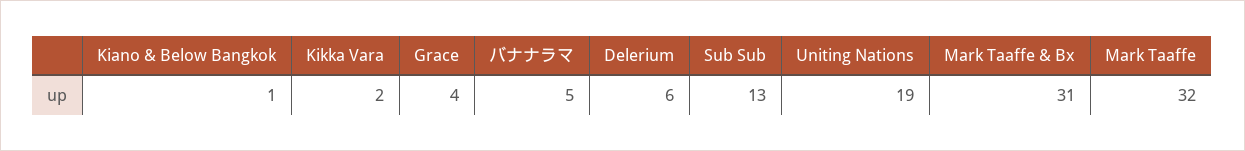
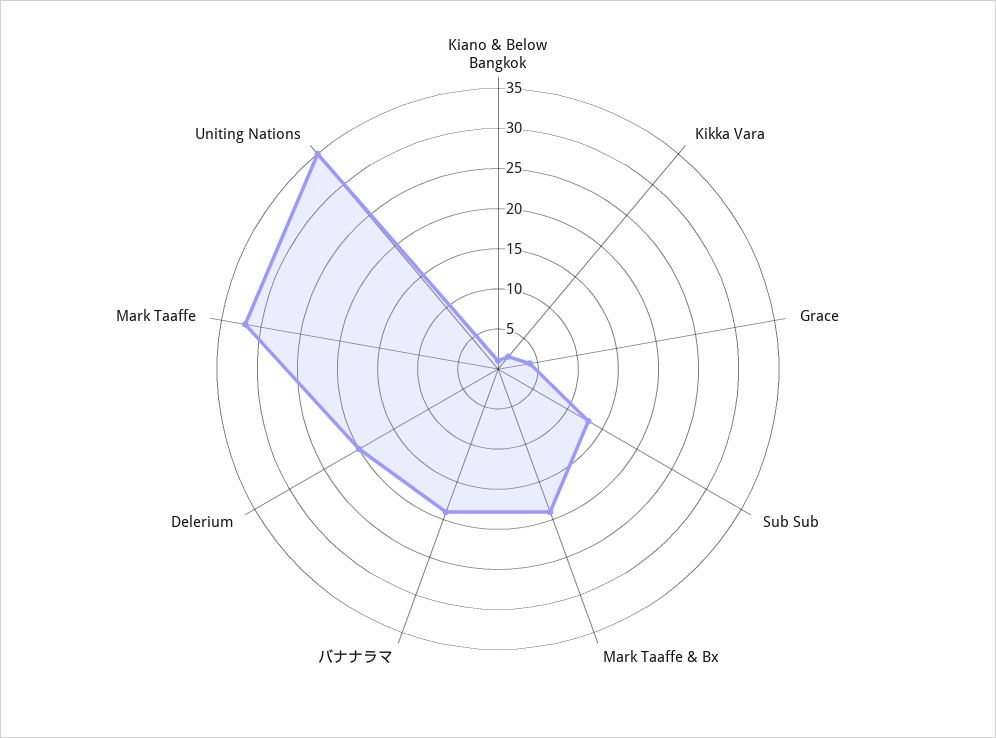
  {
    "Kiano & Below Bangkok": 1,
    "Kikka Vara": 2,
    "Grace": 4,
-   "バナナラマ": 5,
+   "バナナラマ": 19,
-   "Delerium": 6,
+   "Delerium": 20,
    "Sub Sub": 13,
-   "Uniting Nations": 19,
+   "Uniting Nations": 35,
-   "Mark Taaffe & Bx": 31,
+   "Mark Taaffe & Bx": 19,
    "Mark Taaffe": 32
  }

